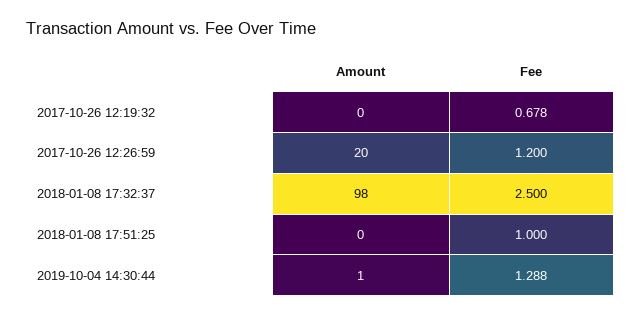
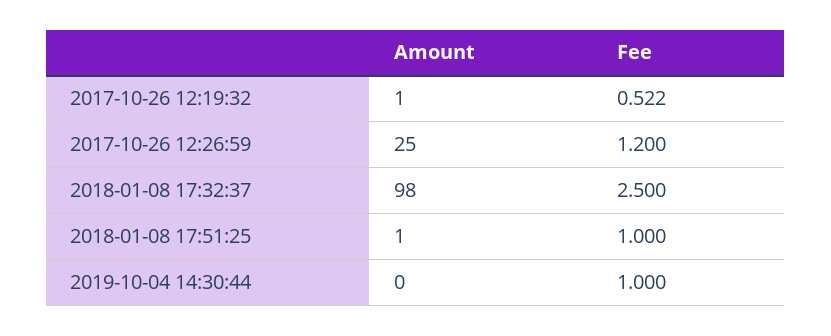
  {
    "Amount": {
-     "2017-10-26 12:19:32": 0,
+     "2017-10-26 12:19:32": 1,
-     "2017-10-26 12:26:59": 20,
+     "2017-10-26 12:26:59": 25,
      "2018-01-08 17:32:37": 98,
-     "2018-01-08 17:51:25": 0,
+     "2018-01-08 17:51:25": 1,
-     "2019-10-04 14:30:44": 1
+     "2019-10-04 14:30:44": 0
    },
    "Fee": {
-     "2017-10-26 12:19:32": 0.678,
+     "2017-10-26 12:19:32": 0.522,
      "2017-10-26 12:26:59": 1.2,
      "2018-01-08 17:32:37": 2.5,
      "2018-01-08 17:51:25": 1,
-     "2019-10-04 14:30:44": 1.288
+     "2019-10-04 14:30:44": 1
    }
  }

